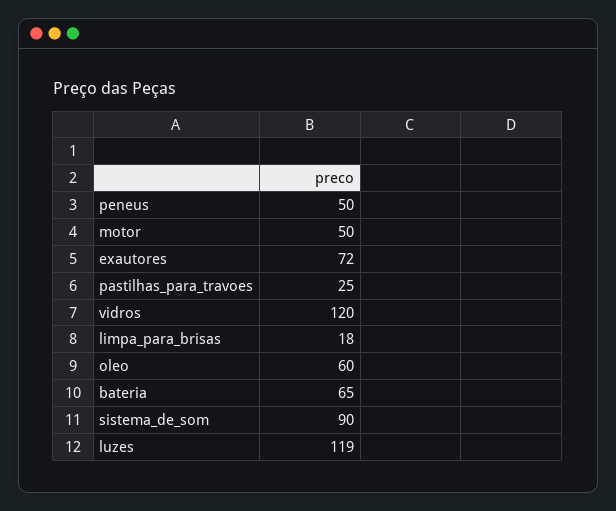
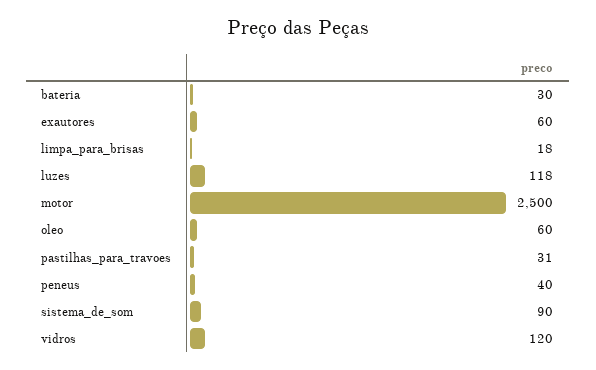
  {
-   "peneus": 50,
+   "peneus": 40,
-   "motor": 50,
+   "motor": 2500,
-   "exautores": 72,
+   "exautores": 60,
-   "pastilhas_para_travoes": 25,
+   "pastilhas_para_travoes": 31,
    "vidros": 120,
    "limpa_para_brisas": 18,
    "oleo": 60,
-   "bateria": 65,
+   "bateria": 30,
    "sistema_de_som": 90,
-   "luzes": 119
+   "luzes": 118
  }

